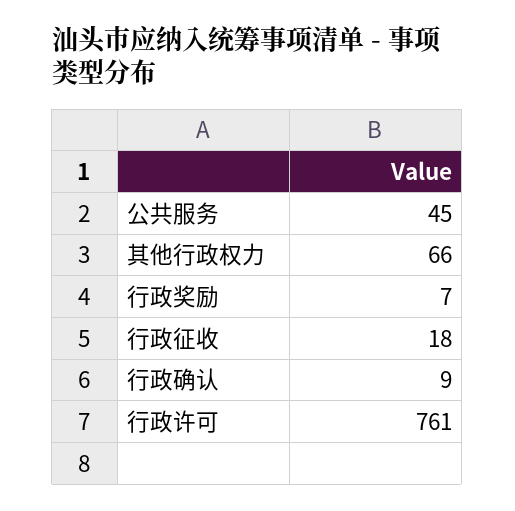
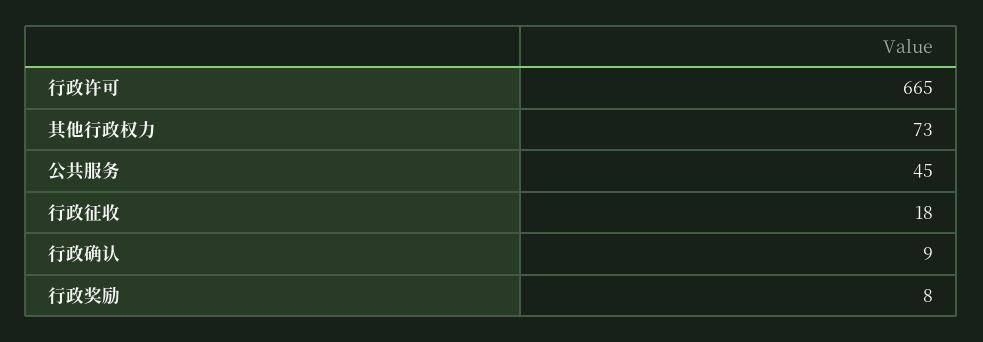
  {
    "公共服务": 45,
-   "其他行政权力": 66,
+   "其他行政权力": 73,
-   "行政奖励": 7,
+   "行政奖励": 8,
    "行政征收": 18,
    "行政确认": 9,
-   "行政许可": 761
+   "行政许可": 665
  }

